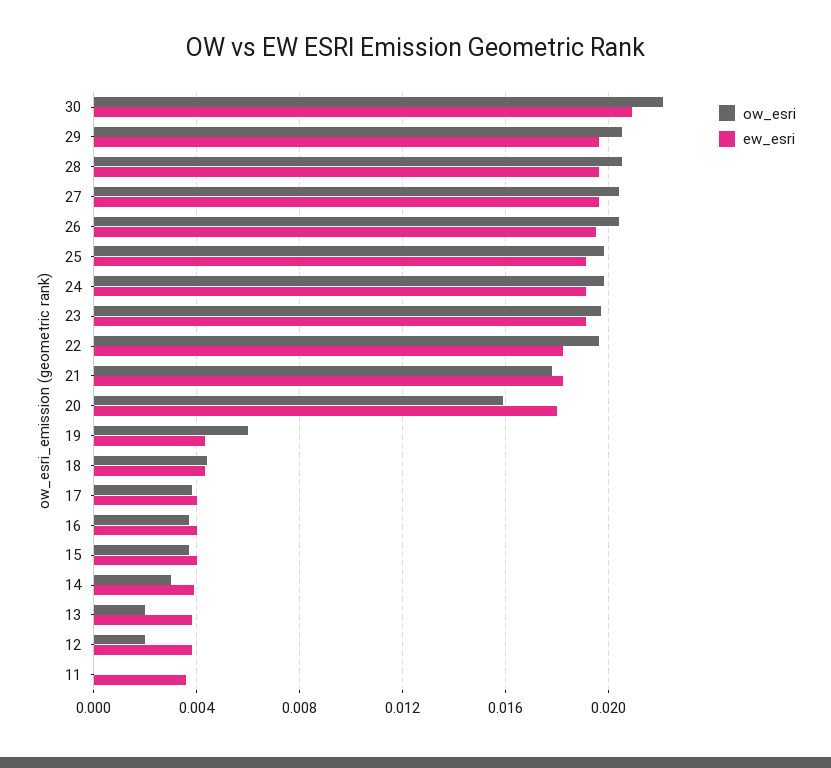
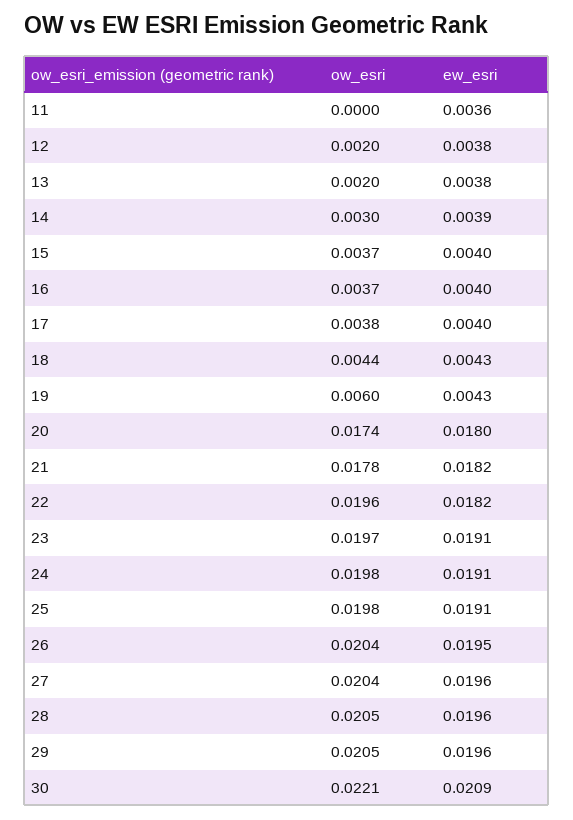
  {
    "ow_esri": {
      "30": 0.0221,
      "29": 0.0205,
      "28": 0.0205,
      "27": 0.0204,
      "26": 0.0204,
      "25": 0.0198,
      "24": 0.0198,
      "23": 0.0197,
      "22": 0.0196,
      "21": 0.0178,
-     "20": 0.016,
+     "20": 0.0174,
      "19": 0.006,
      "18": 0.0044,
      "17": 0.0038,
      "16": 0.0037,
      "15": 0.0037,
      "14": 0.003,
      "13": 0.002,
      "12": 0.002,
      "11": 0
    },
    "ew_esri": {
      "30": 0.0209,
      "29": 0.0196,
      "28": 0.0196,
      "27": 0.0196,
      "26": 0.0195,
      "25": 0.0191,
      "24": 0.0191,
      "23": 0.0191,
      "22": 0.0182,
      "21": 0.0182,
      "20": 0.018,
      "19": 0.0043,
      "18": 0.0043,
      "17": 0.004,
      "16": 0.004,
      "15": 0.004,
      "14": 0.0039,
      "13": 0.0038,
      "12": 0.0038,
      "11": 0.0036
    }
  }

